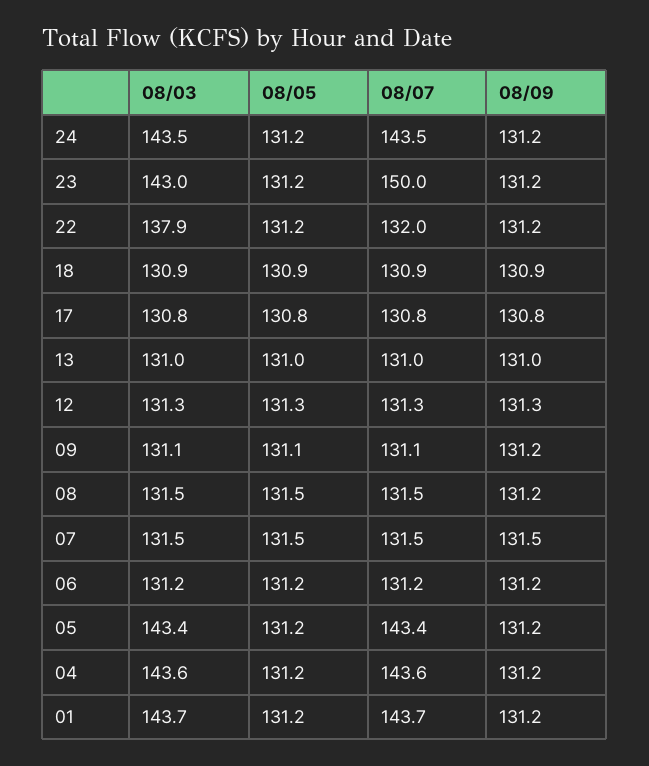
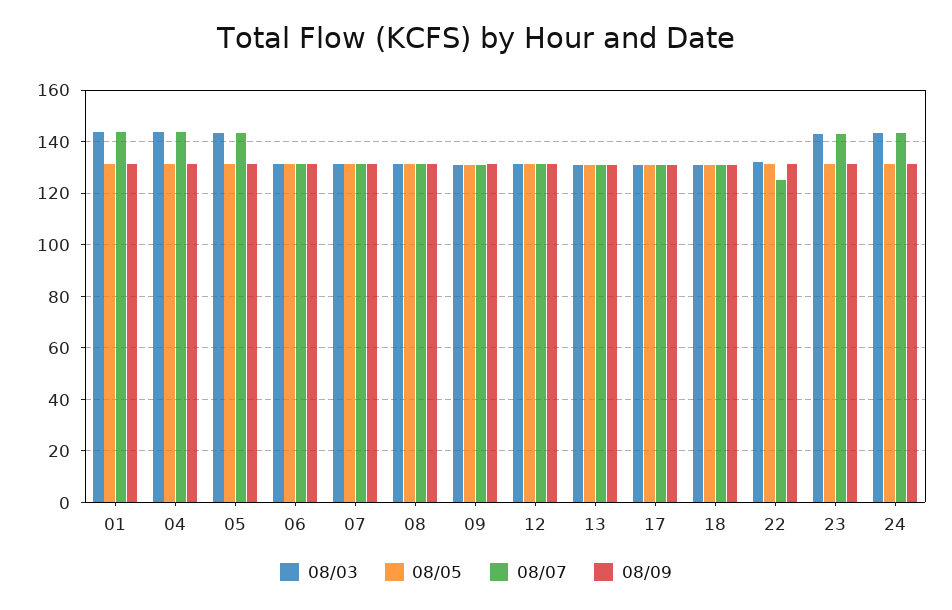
  {
    "08/03": {
      "24": 143.5,
      "23": 143,
-     "22": 137.9,
+     "22": 132.5,
      "18": 130.9,
      "17": 130.8,
      "13": 131,
      "12": 131.3,
      "09": 131.1,
      "08": 131.5,
      "07": 131.5,
      "06": 131.2,
      "05": 143.4,
      "04": 143.6,
      "01": 143.7
    },
    "08/05": {
      "24": 131.2,
      "23": 131.2,
      "22": 131.2,
      "18": 130.9,
      "17": 130.8,
      "13": 131,
      "12": 131.3,
      "09": 131.1,
      "08": 131.5,
      "07": 131.5,
      "06": 131.2,
      "05": 131.2,
      "04": 131.2,
      "01": 131.2
    },
    "08/07": {
      "24": 143.5,
-     "23": 150,
+     "23": 142.5,
-     "22": 132,
+     "22": 125,
      "18": 130.9,
      "17": 130.8,
      "13": 131,
      "12": 131.3,
      "09": 131.1,
      "08": 131.5,
      "07": 131.5,
      "06": 131.2,
      "05": 143.4,
      "04": 143.6,
      "01": 143.7
    },
    "08/09": {
      "24": 131.2,
      "23": 131.2,
      "22": 131.2,
      "18": 130.9,
      "17": 130.8,
      "13": 131,
      "12": 131.3,
      "09": 131.2,
      "08": 131.2,
      "07": 131.5,
      "06": 131.2,
      "05": 131.2,
      "04": 131.2,
      "01": 131.2
    }
  }

